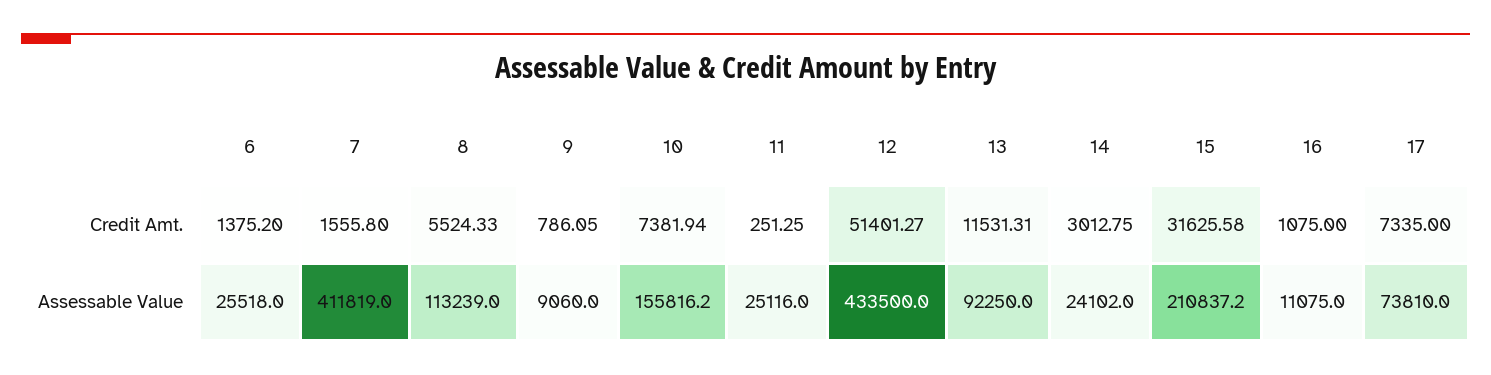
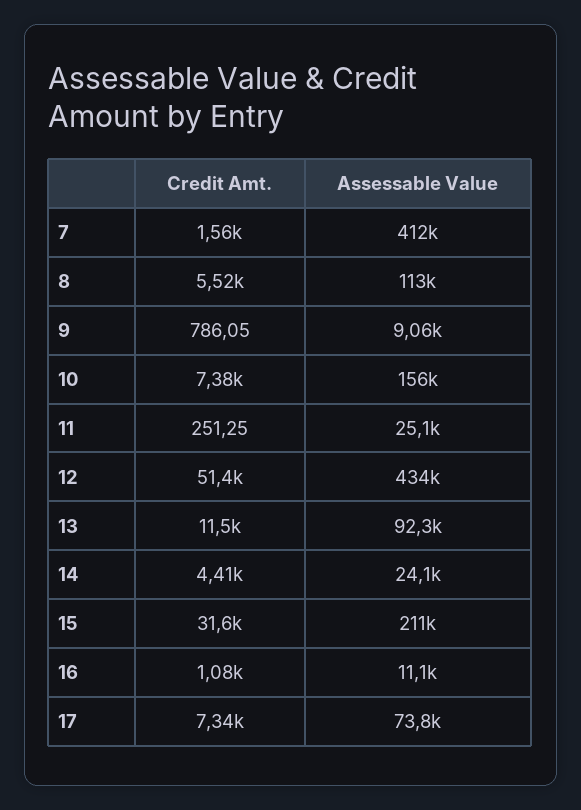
  {
-   "6": {
-     "Credit Amt.": 1375.2,
-     "Assessable Value": 25518
-   },
    "7": {
      "Credit Amt.": 1555.8,
      "Assessable Value": 411819
    },
    "8": {
      "Credit Amt.": 5524.33,
      "Assessable Value": 113239
    },
    "9": {
      "Credit Amt.": 786.05,
      "Assessable Value": 9060
    },
    "10": {
      "Credit Amt.": 7381.94,
      "Assessable Value": 155816.2
    },
    "11": {
      "Credit Amt.": 251.25,
      "Assessable Value": 25116
    },
    "12": {
      "Credit Amt.": 51401.27,
      "Assessable Value": 433500
    },
    "13": {
      "Credit Amt.": 11531.31,
      "Assessable Value": 92250
    },
    "14": {
-     "Credit Amt.": 3012.75,
+     "Credit Amt.": 4410,
      "Assessable Value": 24102
    },
    "15": {
      "Credit Amt.": 31625.58,
      "Assessable Value": 210837.2
    },
    "16": {
      "Credit Amt.": 1075,
      "Assessable Value": 11075
    },
    "17": {
      "Credit Amt.": 7335,
      "Assessable Value": 73810
    }
  }

